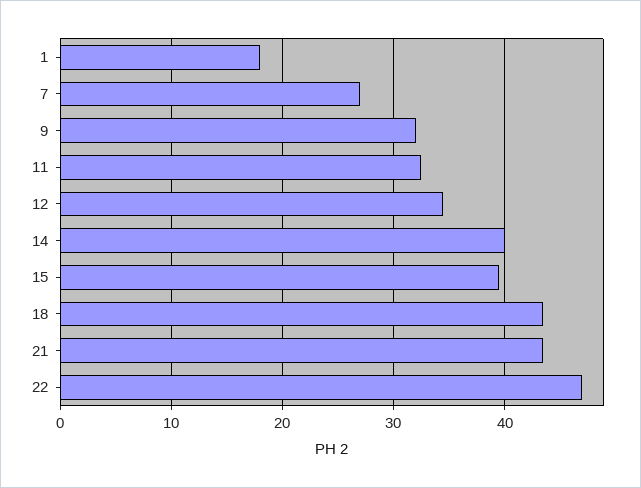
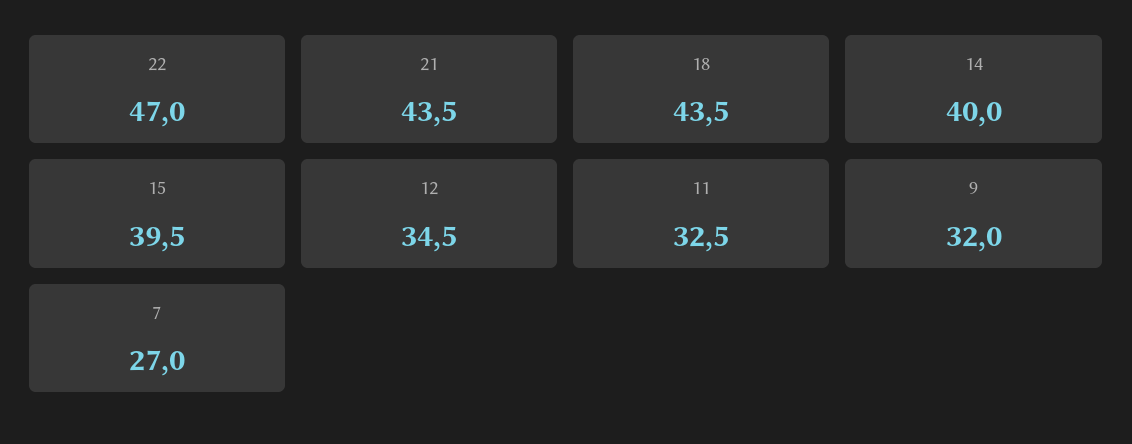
  {
-   "1": 18,
    "7": 27,
    "9": 32,
    "11": 32.5,
    "12": 34.5,
    "14": 40,
    "15": 39.5,
    "18": 43.5,
    "21": 43.5,
    "22": 47
  }

